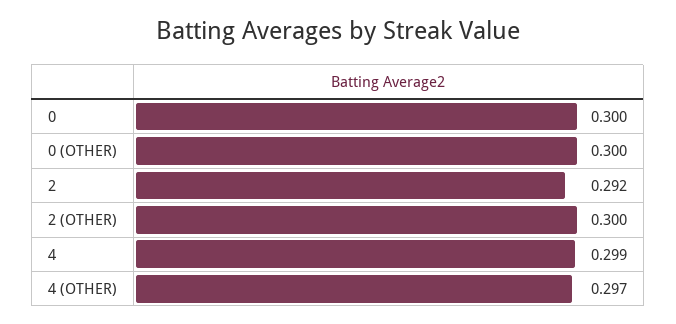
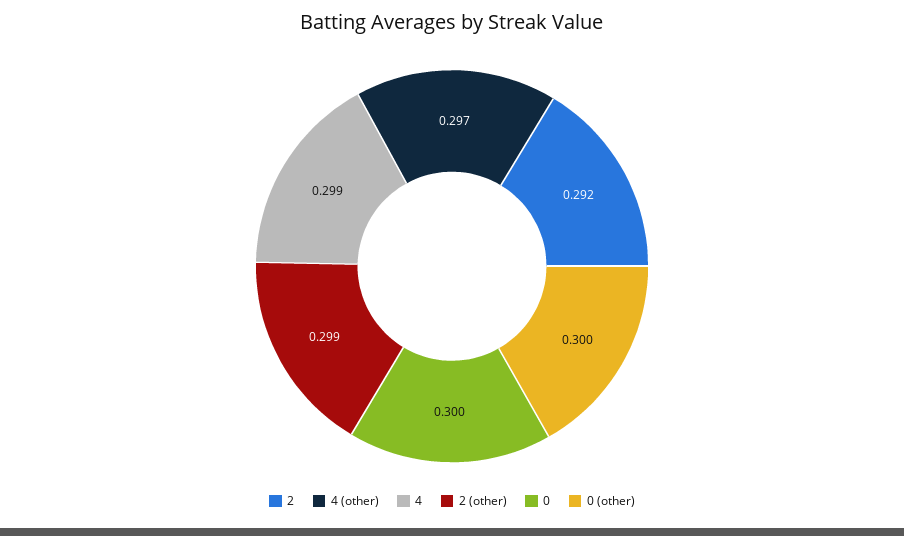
  {
    "0": 0.3,
    "0 (OTHER)": 0.3,
    "2": 0.292,
-   "2 (OTHER)": 0.3,
+   "2 (OTHER)": 0.299,
    "4": 0.299,
    "4 (OTHER)": 0.297
  }

